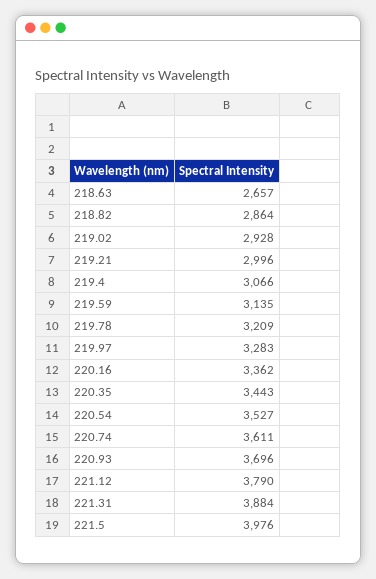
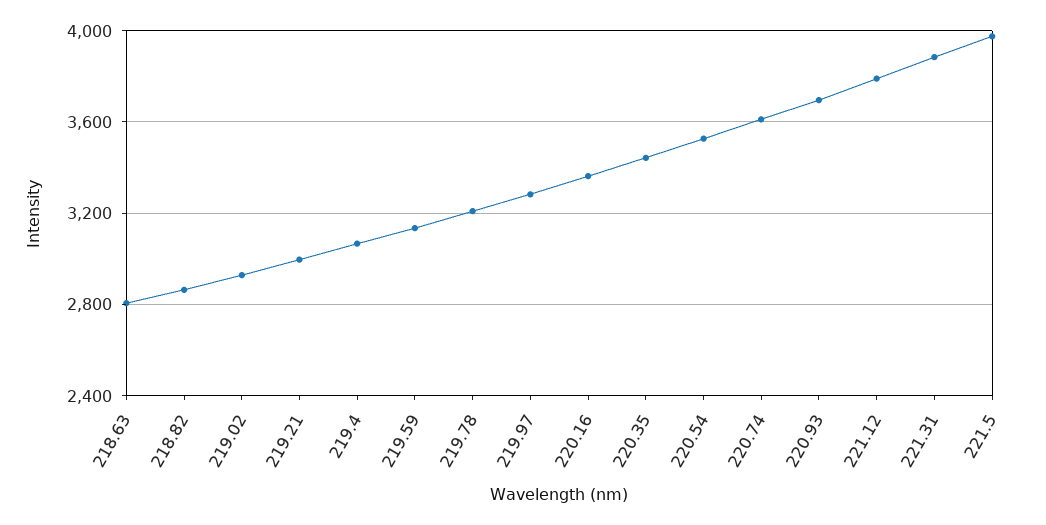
  {
-   "218.63": 2657,
+   "218.63": 2800,
    "218.82": 2864,
    "219.02": 2928,
    "219.21": 2996,
    "219.4": 3066,
    "219.59": 3135,
    "219.78": 3209,
    "219.97": 3283,
    "220.16": 3362,
    "220.35": 3443,
    "220.54": 3527,
    "220.74": 3611,
    "220.93": 3696,
    "221.12": 3790,
    "221.31": 3884,
    "221.5": 3976
  }

